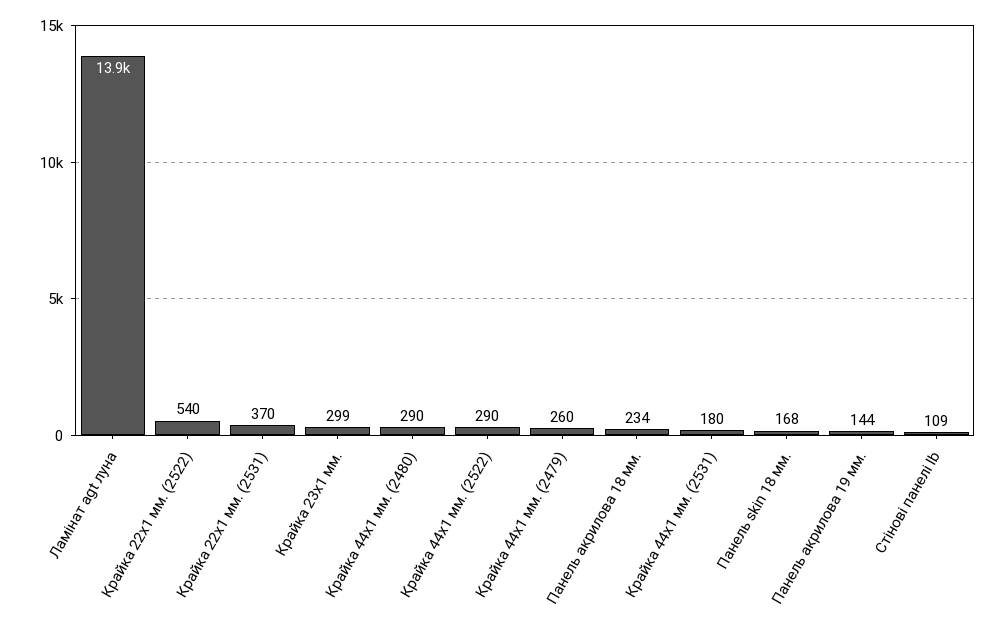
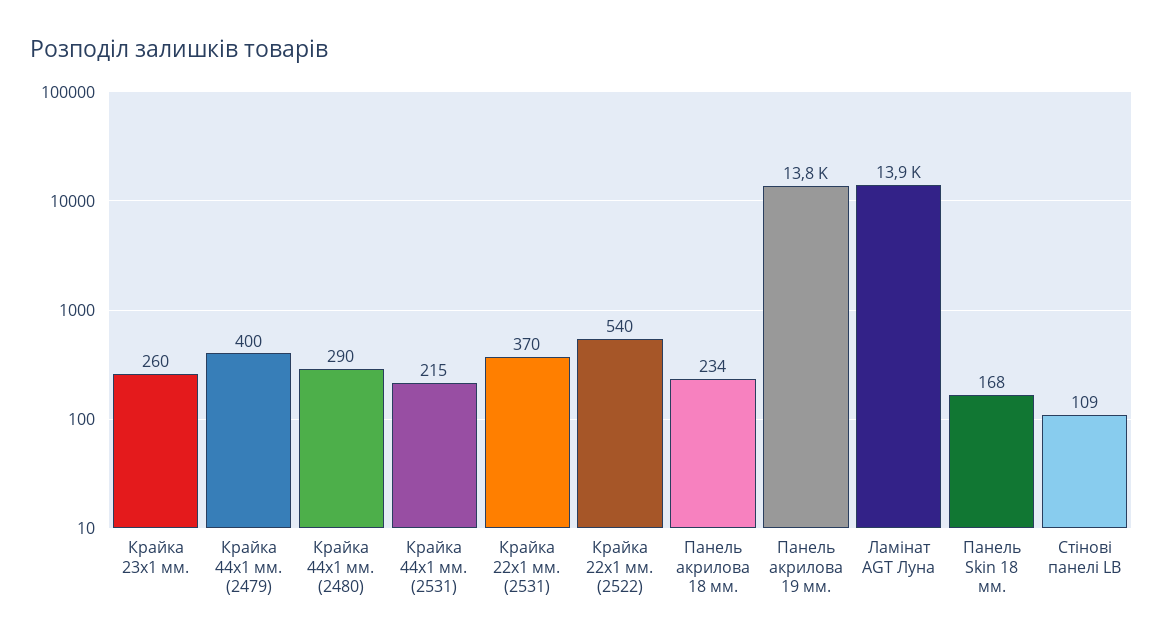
  {
    "Ламінат agt луна": 13900,
    "Крайка 22x1 мм. (2522)": 540,
    "Крайка 22x1 мм. (2531)": 370,
-   "Крайка 23x1 мм.": 299,
+   "Крайка 23x1 мм.": 260,
    "Крайка 44x1 мм. (2480)": 290,
-   "Крайка 44x1 мм. (2522)": 290,
-   "Крайка 44x1 мм. (2479)": 260,
+   "Крайка 44x1 мм. (2479)": 400,
    "Панель акрилова 18 мм.": 234,
-   "Крайка 44x1 мм. (2531)": 180,
+   "Крайка 44x1 мм. (2531)": 215,
    "Панель skin 18 мм.": 168,
-   "Панель акрилова 19 мм.": 144,
+   "Панель акрилова 19 мм.": 13800,
    "Стінові панелі lb": 109
  }

